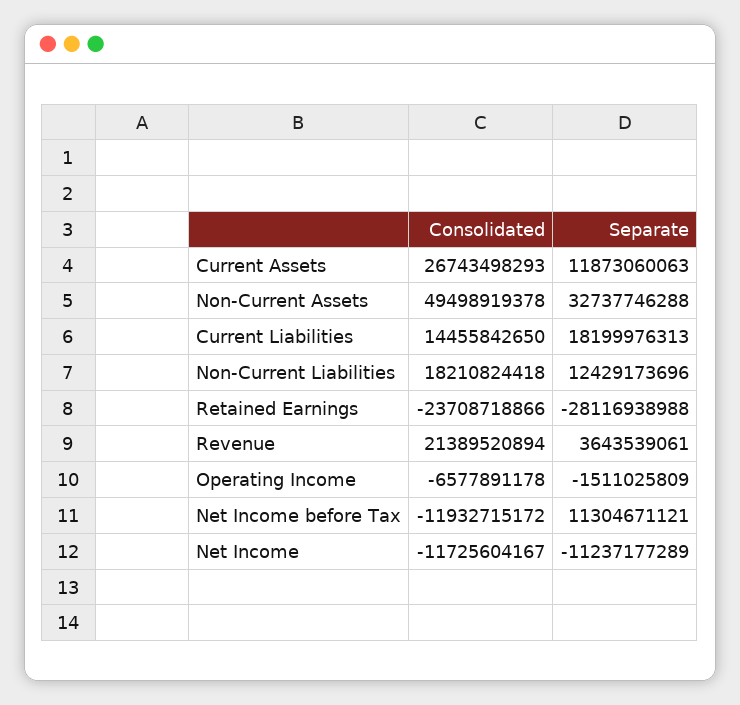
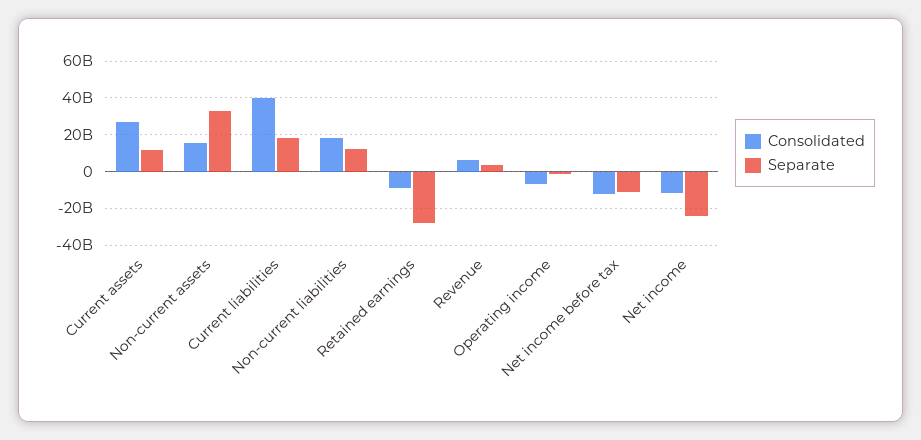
  {
    "Consolidated": {
      "Current Assets": 26743498293,
-     "Non-Current Assets": 49498919378,
+     "Non-Current Assets": 15000000000,
-     "Current Liabilities": 14455842650,
+     "Current Liabilities": 40000000000,
      "Non-Current Liabilities": 18210824418,
-     "Retained Earnings": -23708718866,
+     "Retained Earnings": -10000000000,
-     "Revenue": 21389520894,
+     "Revenue": 5000000000,
      "Operating Income": -6577891178,
      "Net Income before Tax": -11932715172,
      "Net Income": -11725604167
    },
    "Separate": {
      "Current Assets": 11873060063,
      "Non-Current Assets": 32737746288,
      "Current Liabilities": 18199976313,
      "Non-Current Liabilities": 12429173696,
      "Retained Earnings": -28116938988,
      "Revenue": 3643539061,
      "Operating Income": -1511025809,
-     "Net Income before Tax": 11304671121,
+     "Net Income before Tax": -10000000000,
-     "Net Income": -11237177289
+     "Net Income": -25000000000
    }
  }

